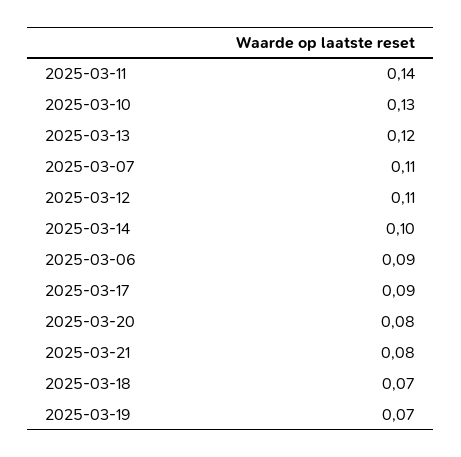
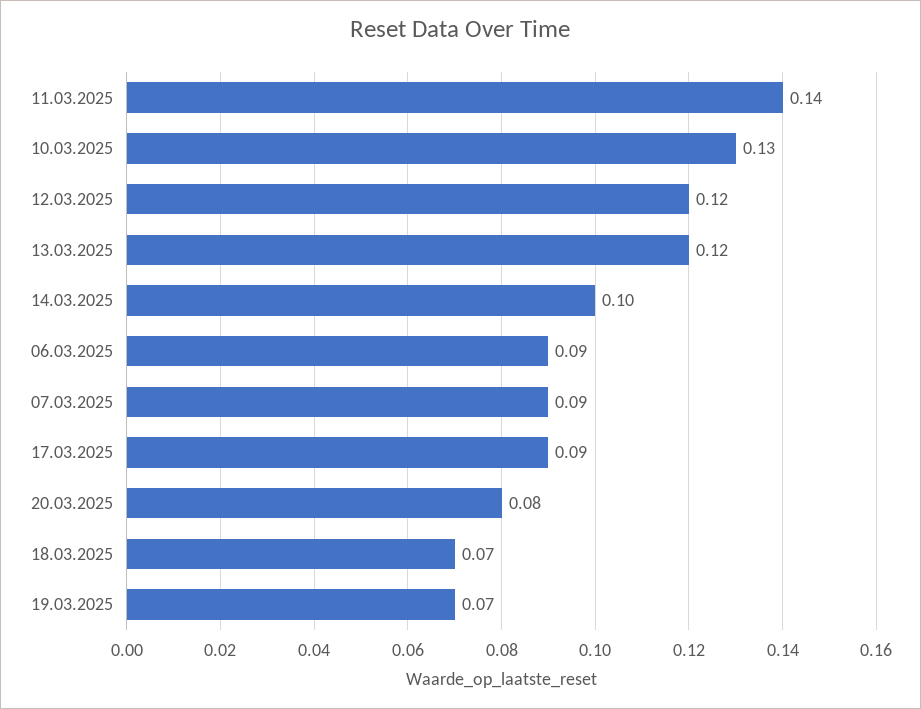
  {
    "2025-03-11": 0.14,
    "2025-03-10": 0.13,
    "2025-03-13": 0.12,
-   "2025-03-07": 0.11,
+   "2025-03-07": 0.09,
-   "2025-03-12": 0.11,
+   "2025-03-12": 0.12,
    "2025-03-14": 0.1,
    "2025-03-06": 0.09,
    "2025-03-17": 0.09,
    "2025-03-20": 0.08,
-   "2025-03-21": 0.08,
    "2025-03-18": 0.07,
    "2025-03-19": 0.07
  }

